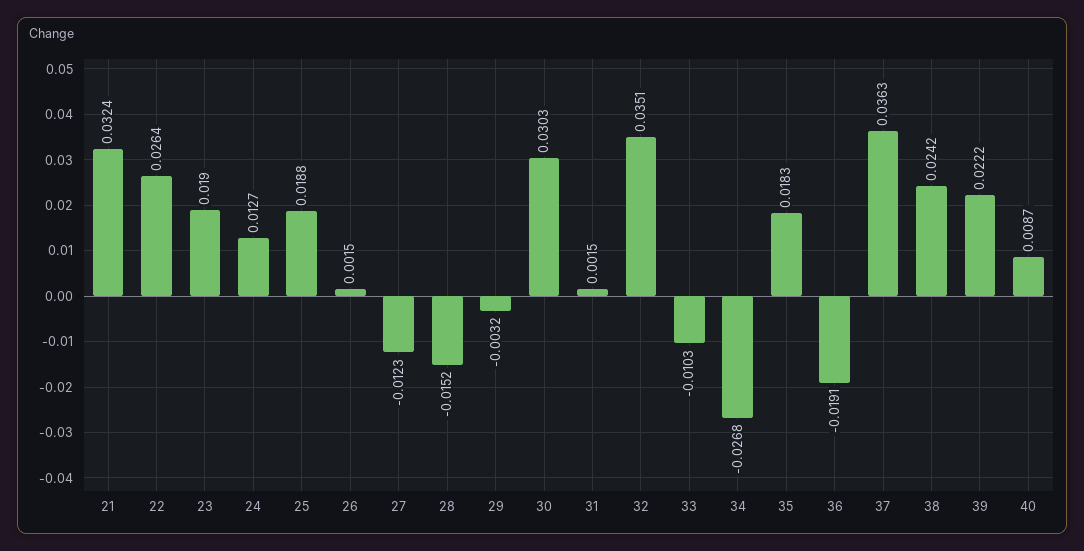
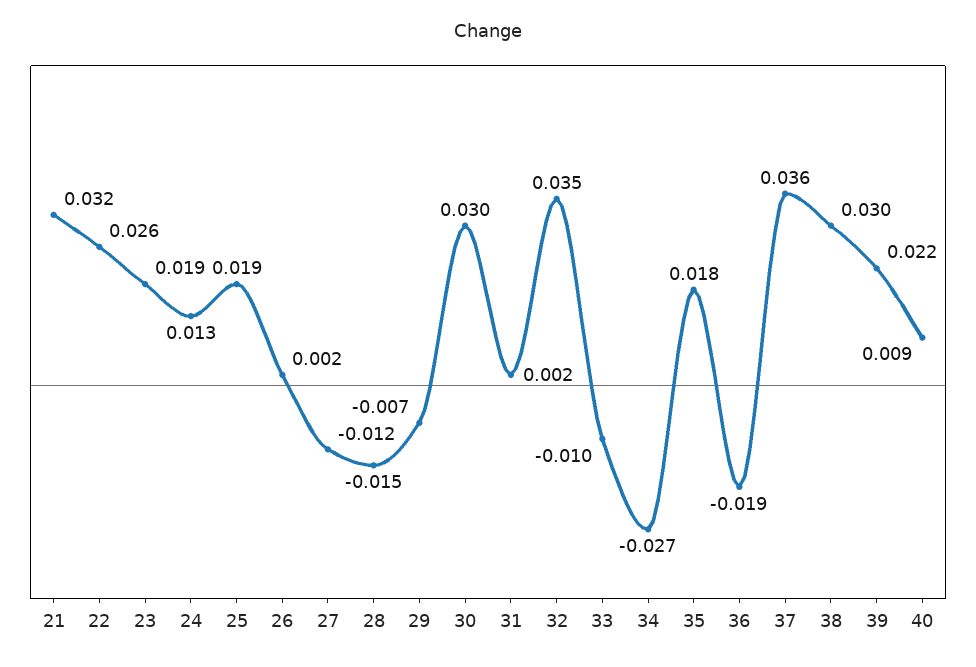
  {
    "21": 0.0324,
    "22": 0.0264,
    "23": 0.019,
    "24": 0.0127,
    "25": 0.0188,
    "26": 0.0015,
    "27": -0.0123,
    "28": -0.0152,
-   "29": -0.0032,
+   "29": -0.007,
    "30": 0.0303,
    "31": 0.0015,
    "32": 0.0351,
    "33": -0.0103,
    "34": -0.0268,
    "35": 0.0183,
    "36": -0.0191,
    "37": 0.0363,
-   "38": 0.0242,
+   "38": 0.03,
    "39": 0.0222,
    "40": 0.0087
  }

